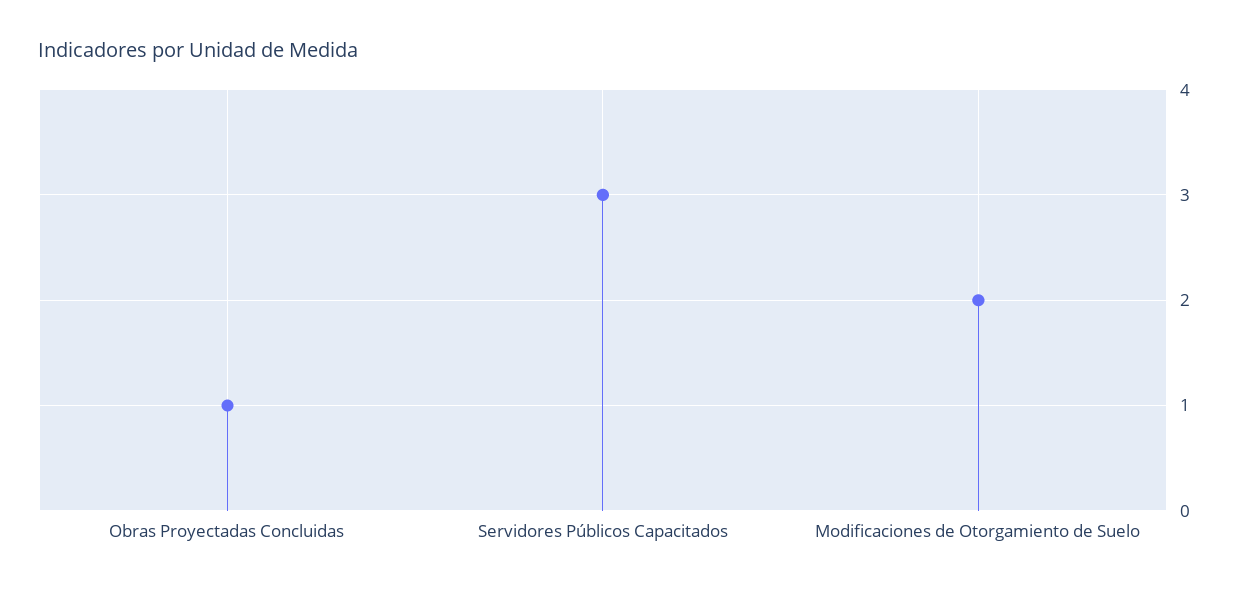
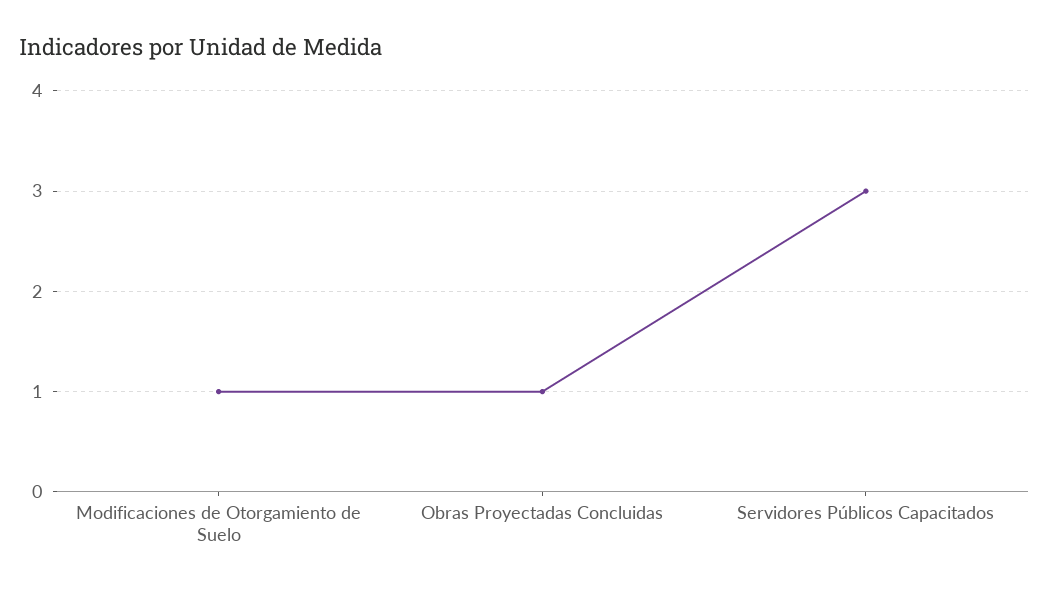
  {
    "Obras Proyectadas Concluidas": 1,
    "Servidores Públicos Capacitados": 3,
-   "Modificaciones de Otorgamiento de Suelo": 2
+   "Modificaciones de Otorgamiento de Suelo": 1
  }

